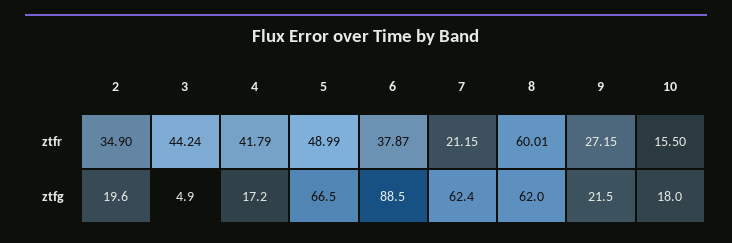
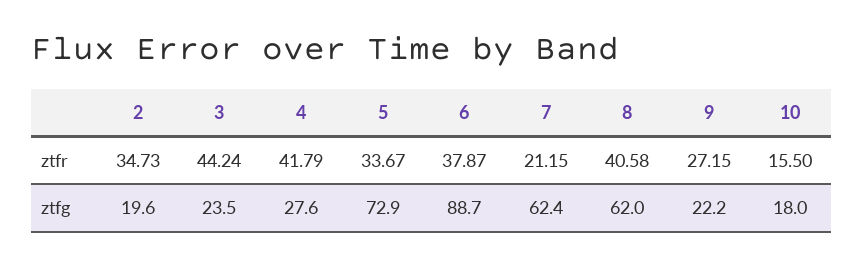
  {
    "2": {
-     "ztfr": 34.9,
+     "ztfr": 34.73,
      "ztfg": 19.6
    },
    "3": {
      "ztfr": 44.24,
-     "ztfg": 4.9
+     "ztfg": 23.5
    },
    "4": {
      "ztfr": 41.79,
-     "ztfg": 17.2
+     "ztfg": 27.6
    },
    "5": {
-     "ztfr": 48.99,
+     "ztfr": 33.67,
-     "ztfg": 66.5
+     "ztfg": 72.9
    },
    "6": {
      "ztfr": 37.87,
-     "ztfg": 88.5
+     "ztfg": 88.7
    },
    "7": {
      "ztfr": 21.15,
      "ztfg": 62.4
    },
    "8": {
-     "ztfr": 60.01,
+     "ztfr": 40.58,
      "ztfg": 62
    },
    "9": {
      "ztfr": 27.15,
-     "ztfg": 21.5
+     "ztfg": 22.2
    },
    "10": {
      "ztfr": 15.5,
      "ztfg": 18
    }
  }

